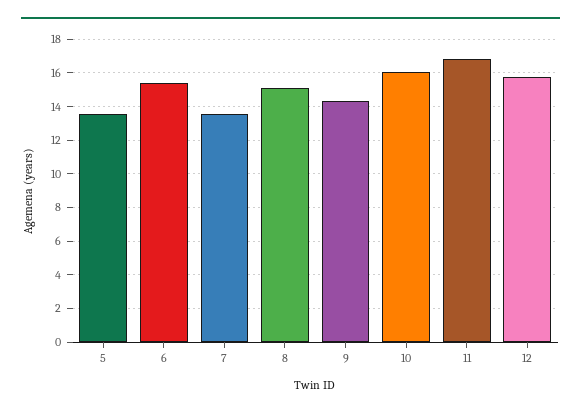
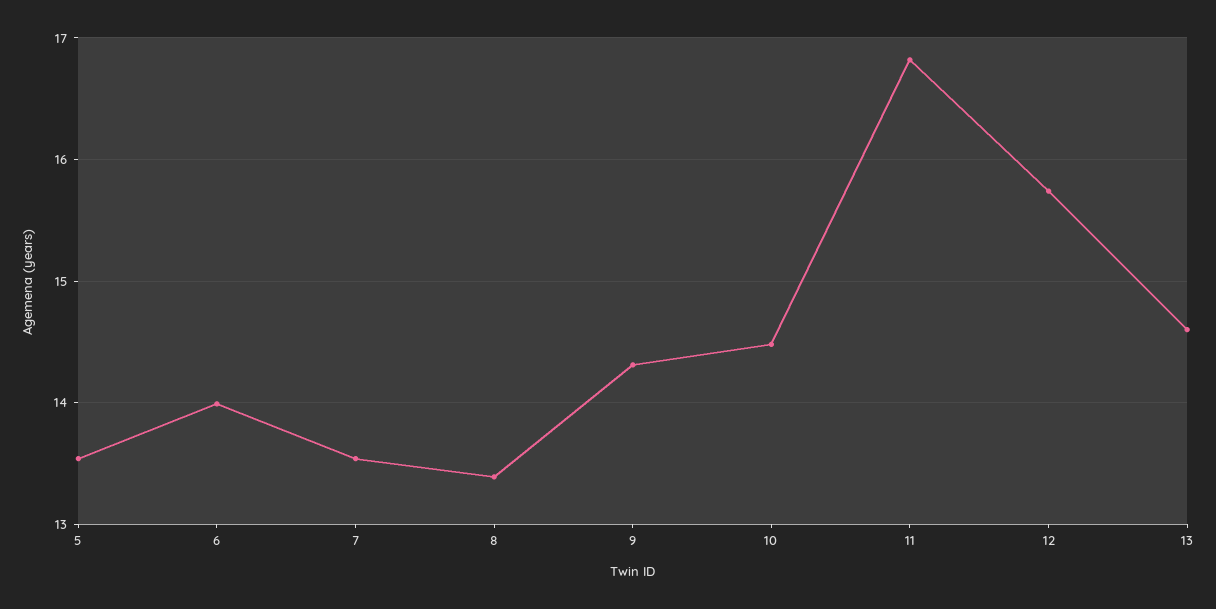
  {
    "5": 13.5,
-   "6": 15.5,
+   "6": 14,
    "7": 13.5,
-   "8": 15,
+   "8": 13.4,
    "9": 14.3,
-   "10": 16,
+   "10": 14.5,
    "11": 16.8,
-   "12": 15.7
+   "12": 15.7,
+   "13": 14.6
  }

